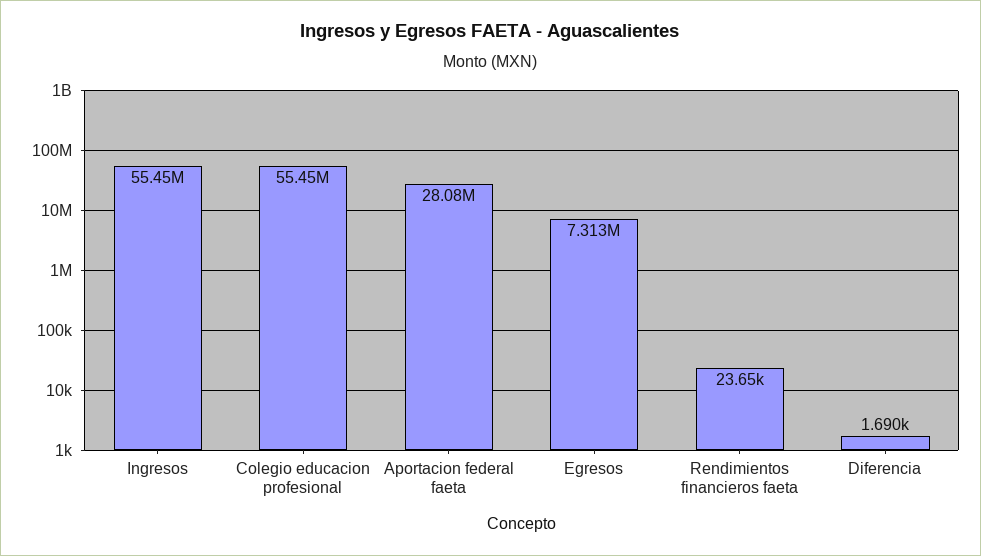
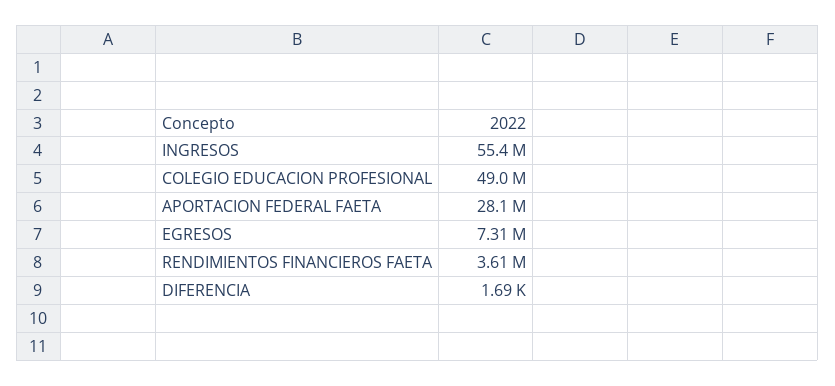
  {
    "Ingresos": 55450000,
-   "Colegio educacion profesional": 55450000,
+   "Colegio educacion profesional": 49000000,
    "Aportacion federal faeta": 28080000,
    "Egresos": 7313000,
-   "Rendimientos financieros faeta": 23650,
+   "Rendimientos financieros faeta": 3610000,
    "Diferencia": 1690
  }

